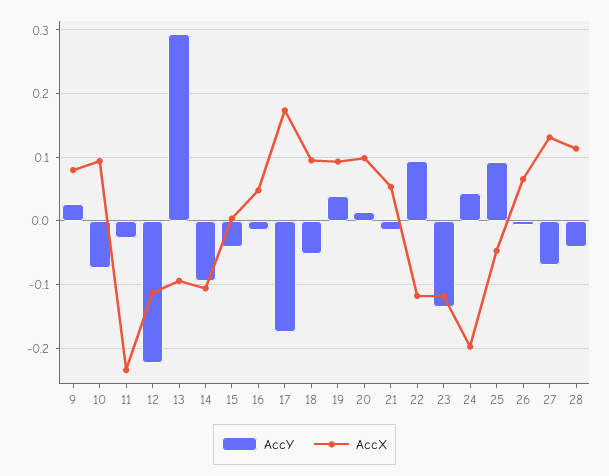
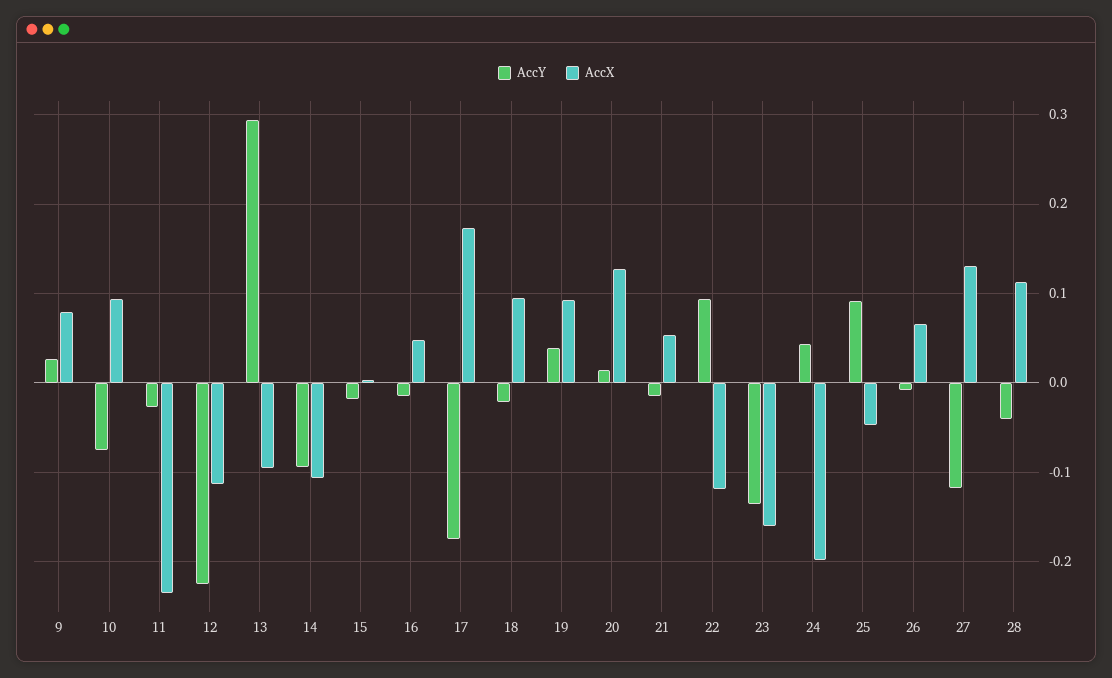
  {
    "AccY": {
      "9": 0.03,
      "10": -0.07,
      "11": -0.03,
      "12": -0.22,
      "13": 0.29,
      "14": -0.09,
-     "15": -0.04,
+     "15": -0.02,
      "16": -0.01,
      "17": -0.17,
-     "18": -0.05,
+     "18": -0.02,
      "19": 0.04,
      "20": 0.01,
      "21": -0.01,
      "22": 0.09,
      "23": -0.14,
      "24": 0.04,
      "25": 0.09,
      "26": -0.01,
-     "27": -0.07,
+     "27": -0.12,
      "28": -0.04
    },
    "AccX": {
      "9": 0.08,
      "10": 0.09,
      "11": -0.23,
      "12": -0.11,
      "13": -0.09,
      "14": -0.11,
      "15": 0,
      "16": 0.05,
      "17": 0.17,
      "18": 0.1,
      "19": 0.09,
-     "20": 0.1,
+     "20": 0.13,
      "21": 0.05,
      "22": -0.12,
-     "23": -0.12,
+     "23": -0.16,
      "24": -0.2,
      "25": -0.05,
      "26": 0.07,
      "27": 0.13,
      "28": 0.11
    }
  }

